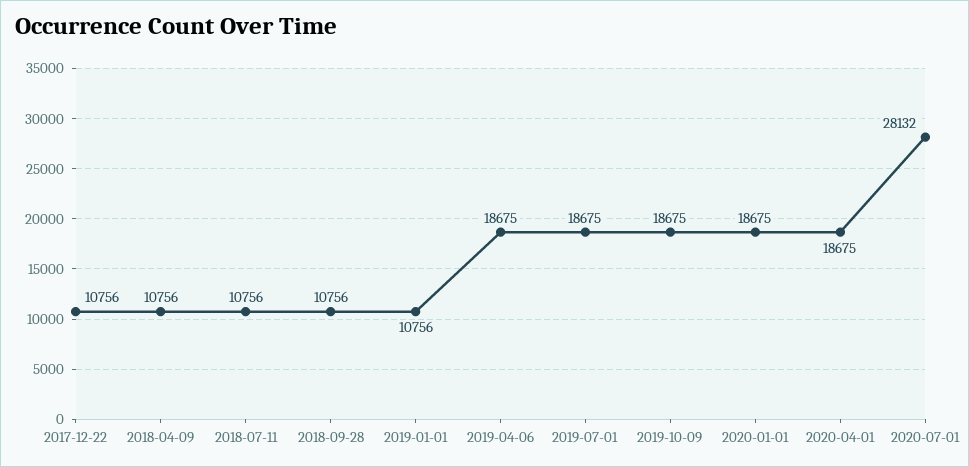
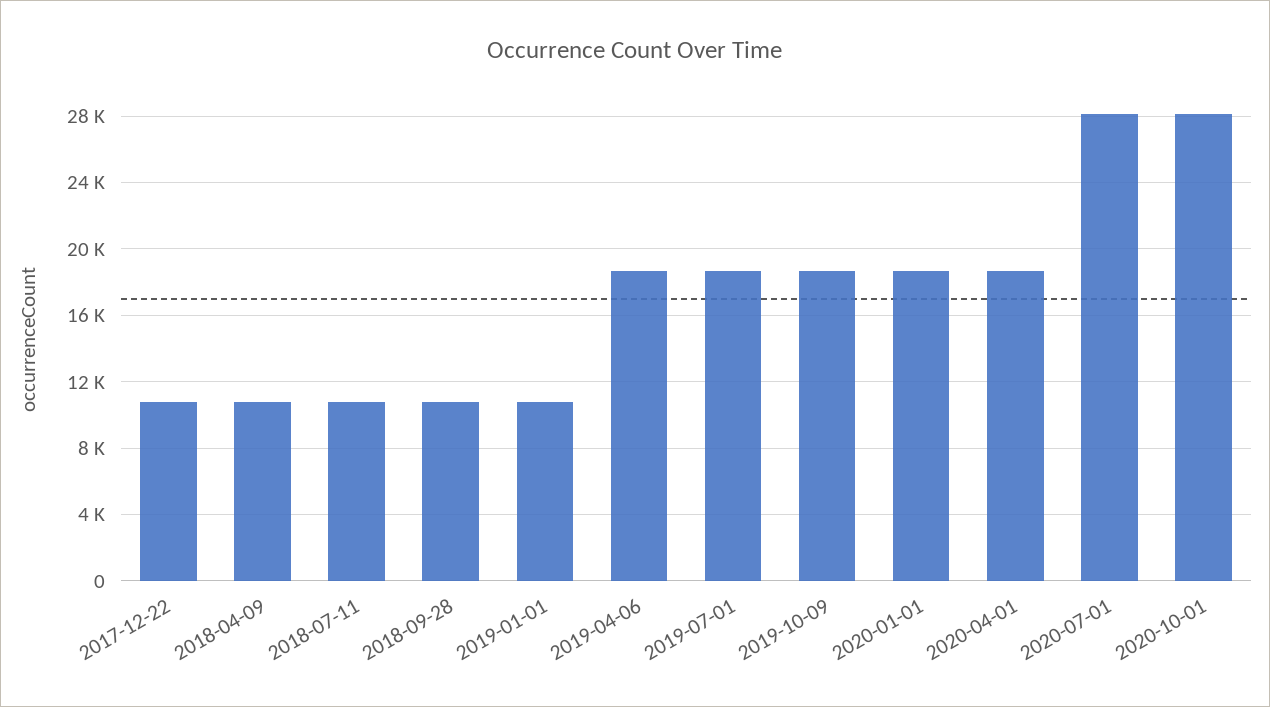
  {
    "2017-12-22": 10756,
    "2018-04-09": 10756,
    "2018-07-11": 10756,
    "2018-09-28": 10756,
    "2019-01-01": 10756,
    "2019-04-06": 18675,
    "2019-07-01": 18675,
    "2019-10-09": 18675,
    "2020-01-01": 18675,
    "2020-04-01": 18675,
-   "2020-07-01": 28132
+   "2020-07-01": 28132,
+   "2020-10-01": 28000
  }

